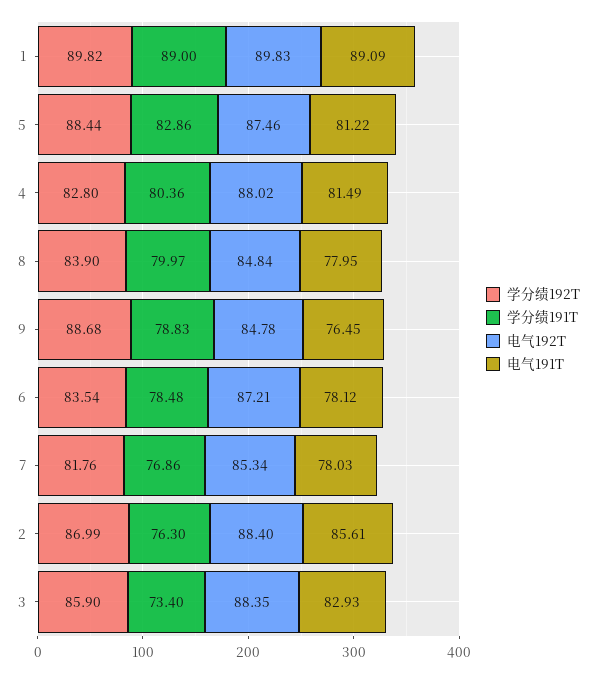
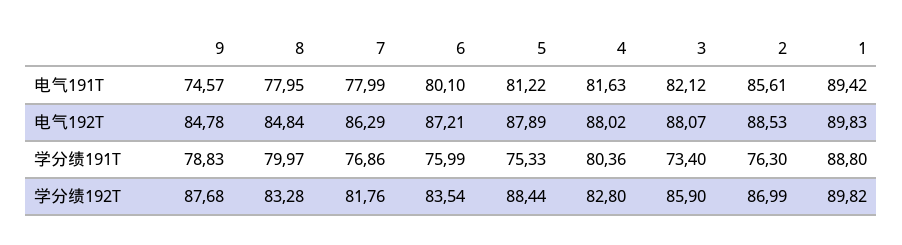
  {
    "学分绩192T": {
      "1": 89.82,
      "5": 88.44,
      "4": 82.8,
-     "8": 83.9,
+     "8": 83.28,
-     "9": 88.68,
+     "9": 87.68,
      "6": 83.54,
      "7": 81.76,
      "2": 86.99,
      "3": 85.9
    },
    "学分绩191T": {
-     "1": 89,
+     "1": 88.8,
-     "5": 82.86,
+     "5": 75.33,
      "4": 80.36,
      "8": 79.97,
      "9": 78.83,
-     "6": 78.48,
+     "6": 75.99,
      "7": 76.86,
      "2": 76.3,
      "3": 73.4
    },
    "电气192T": {
      "1": 89.83,
-     "5": 87.46,
+     "5": 87.89,
      "4": 88.02,
      "8": 84.84,
      "9": 84.78,
      "6": 87.21,
-     "7": 85.34,
+     "7": 86.29,
-     "2": 88.4,
+     "2": 88.53,
-     "3": 88.35
+     "3": 88.07
    },
    "电气191T": {
-     "1": 89.09,
+     "1": 89.42,
      "5": 81.22,
-     "4": 81.49,
+     "4": 81.63,
      "8": 77.95,
-     "9": 76.45,
+     "9": 74.57,
-     "6": 78.12,
+     "6": 80.1,
-     "7": 78.03,
+     "7": 77.99,
      "2": 85.61,
-     "3": 82.93
+     "3": 82.12
    }
  }

